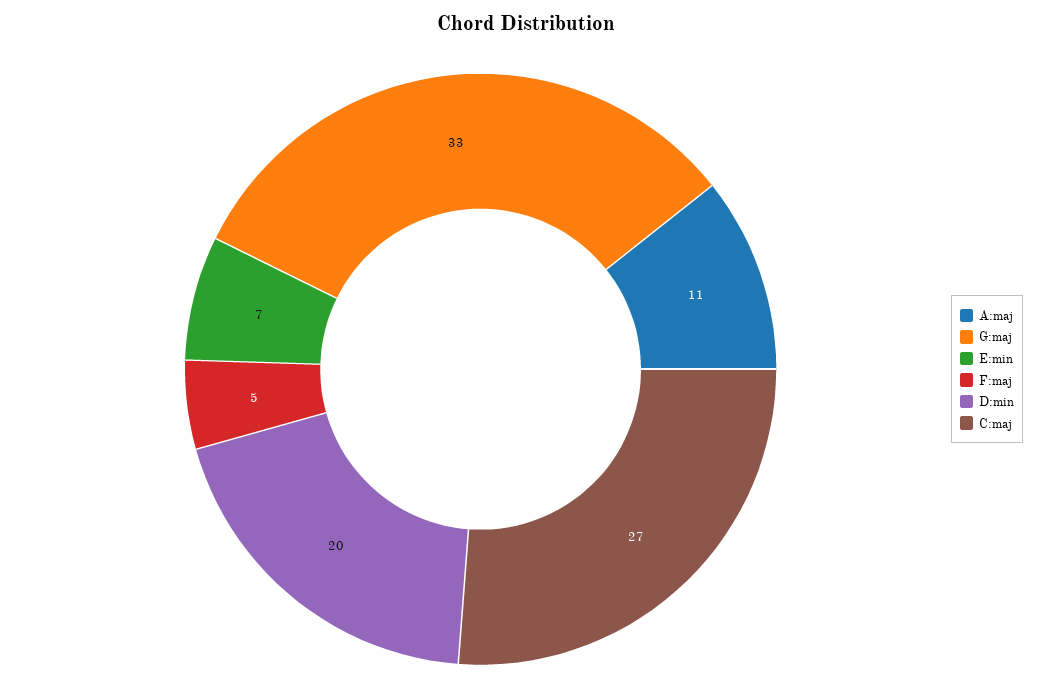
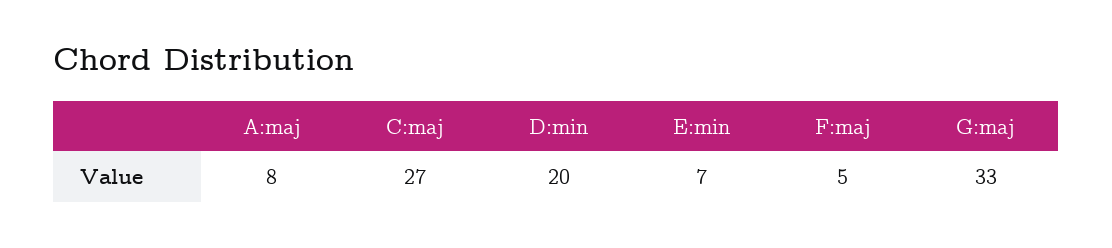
  {
-   "A:maj": 11,
+   "A:maj": 8,
    "G:maj": 33,
    "E:min": 7,
    "F:maj": 5,
    "D:min": 20,
    "C:maj": 27
  }

